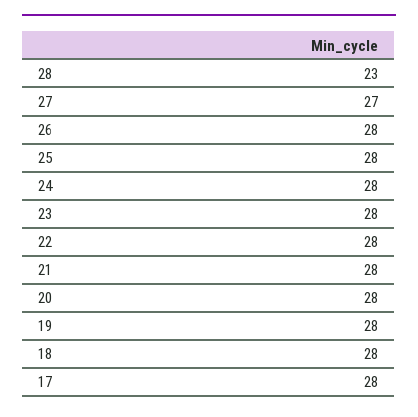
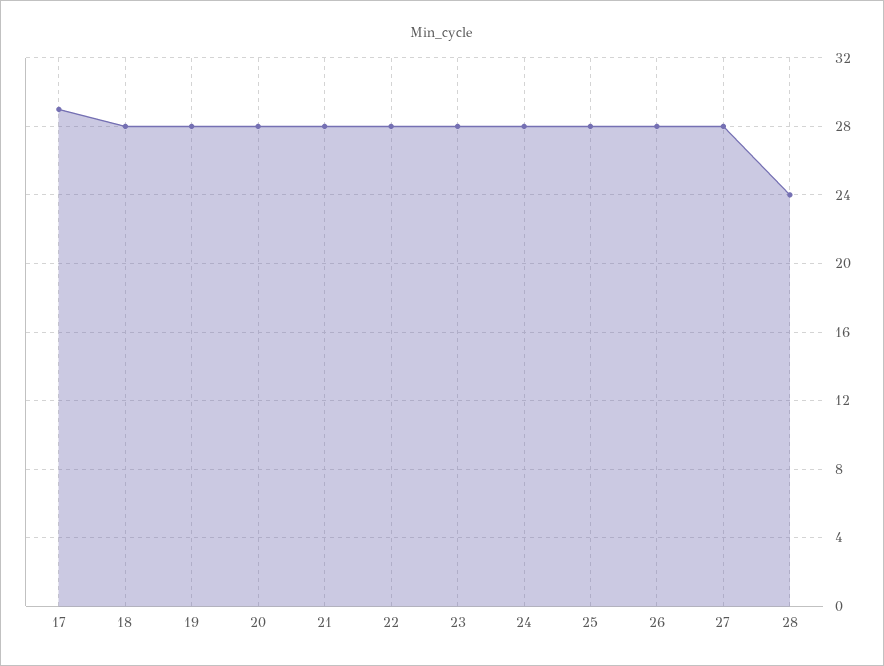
  {
-   "28": 23,
+   "28": 24,
-   "27": 27,
+   "27": 28,
    "26": 28,
    "25": 28,
    "24": 28,
    "23": 28,
    "22": 28,
    "21": 28,
    "20": 28,
    "19": 28,
    "18": 28,
-   "17": 28
+   "17": 29
  }

